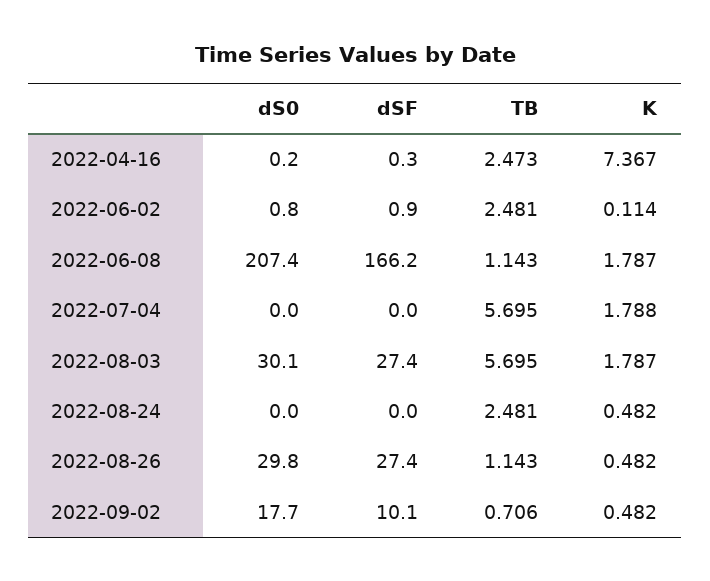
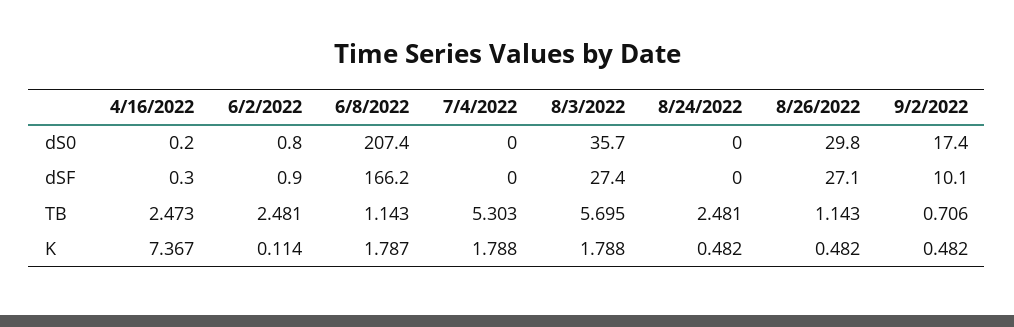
  {
    "dS0": {
      "2022-04-16": 0.2,
      "2022-06-02": 0.8,
      "2022-06-08": 207.4,
      "2022-07-04": 0,
-     "2022-08-03": 30.1,
+     "2022-08-03": 35.7,
      "2022-08-24": 0,
      "2022-08-26": 29.8,
-     "2022-09-02": 17.7
+     "2022-09-02": 17.4
    },
    "dSF": {
      "2022-04-16": 0.3,
      "2022-06-02": 0.9,
      "2022-06-08": 166.2,
      "2022-07-04": 0,
      "2022-08-03": 27.4,
      "2022-08-24": 0,
-     "2022-08-26": 27.4,
+     "2022-08-26": 27.1,
      "2022-09-02": 10.1
    },
    "TB": {
      "2022-04-16": 2.473,
      "2022-06-02": 2.481,
      "2022-06-08": 1.143,
-     "2022-07-04": 5.695,
+     "2022-07-04": 5.303,
      "2022-08-03": 5.695,
      "2022-08-24": 2.481,
      "2022-08-26": 1.143,
      "2022-09-02": 0.706
    },
    "K": {
      "2022-04-16": 7.367,
      "2022-06-02": 0.114,
      "2022-06-08": 1.787,
      "2022-07-04": 1.788,
-     "2022-08-03": 1.787,
+     "2022-08-03": 1.788,
      "2022-08-24": 0.482,
      "2022-08-26": 0.482,
      "2022-09-02": 0.482
    }
  }

